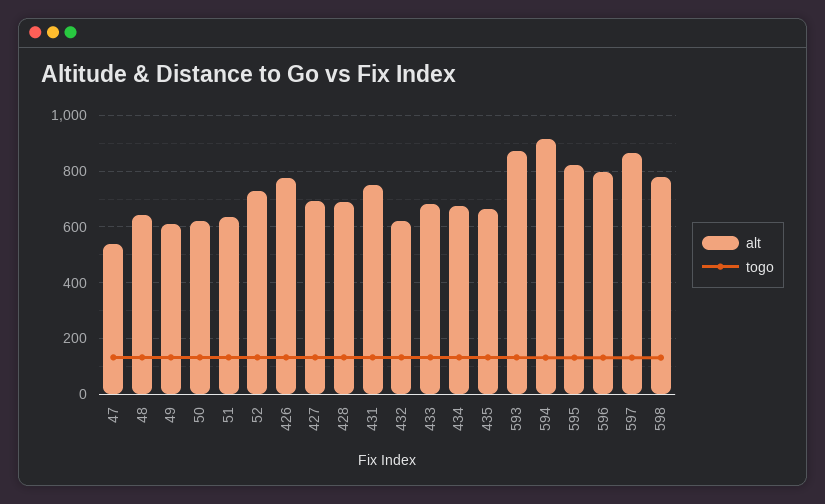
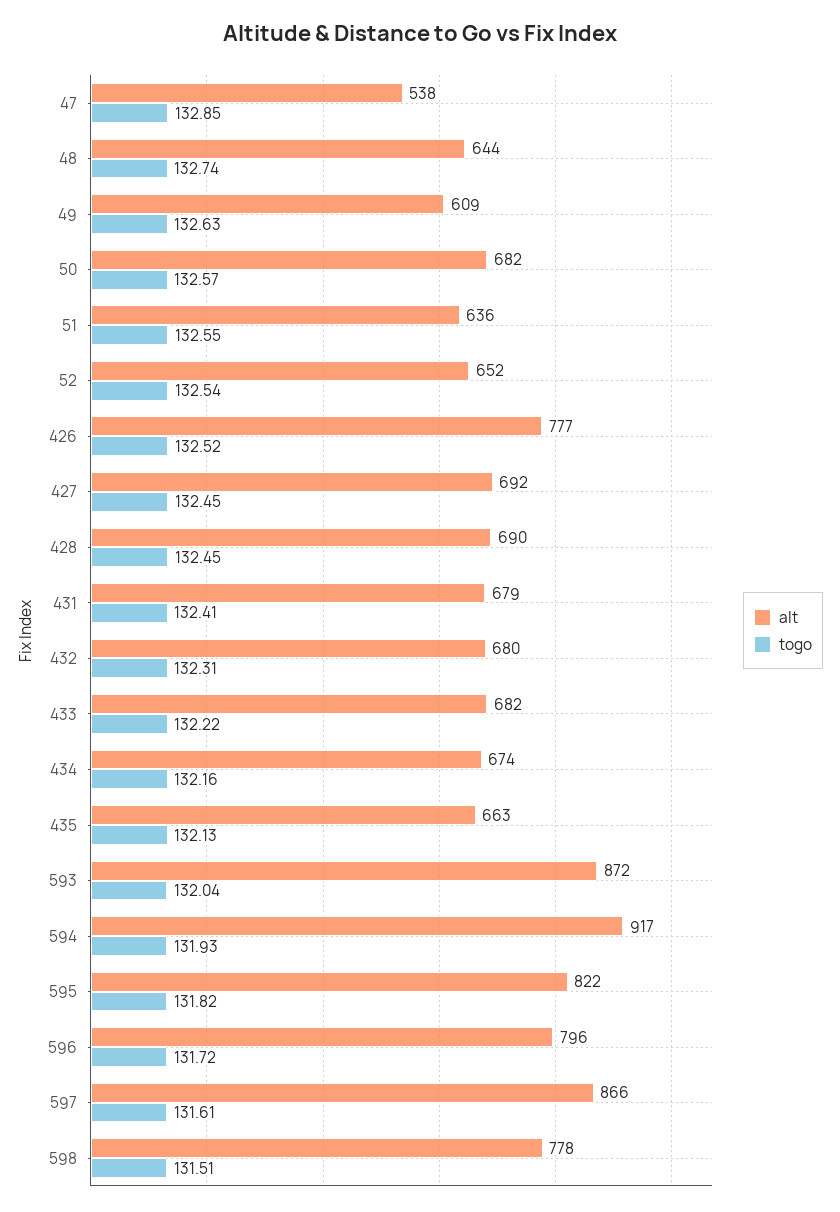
  {
    "alt": {
      "47": 538,
      "48": 644,
      "49": 609,
-     "50": 625,
+     "50": 682,
      "51": 636,
-     "52": 725,
+     "52": 652,
      "426": 777,
      "427": 692,
      "428": 690,
-     "431": 750,
+     "431": 679,
-     "432": 625,
+     "432": 680,
      "433": 682,
      "434": 674,
      "435": 663,
      "593": 872,
      "594": 917,
      "595": 822,
      "596": 796,
      "597": 866,
      "598": 778
    },
    "togo": {
      "47": 132.85,
      "48": 132.74,
      "49": 132.63,
      "50": 132.57,
      "51": 132.55,
      "52": 132.54,
      "426": 132.52,
      "427": 132.45,
      "428": 132.45,
      "431": 132.41,
      "432": 132.31,
      "433": 132.22,
      "434": 132.16,
      "435": 132.13,
      "593": 132.04,
      "594": 131.93,
      "595": 131.82,
      "596": 131.72,
      "597": 131.61,
      "598": 131.51
    }
  }

